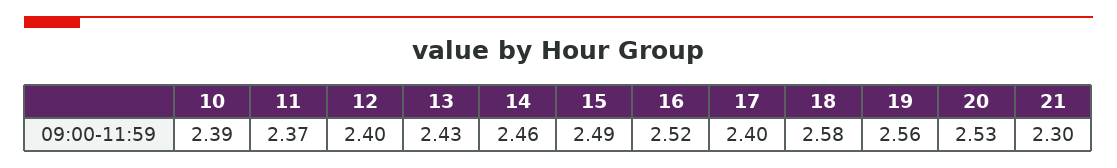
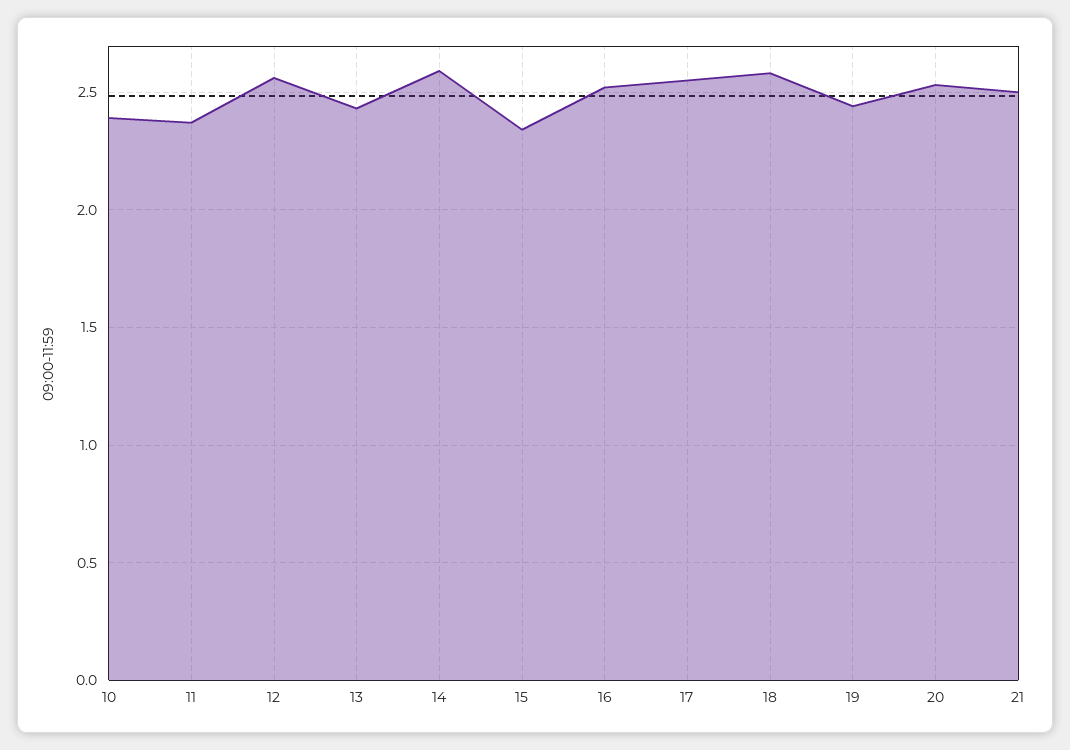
  {
    "10": 2.39,
    "11": 2.37,
-   "12": 2.4,
+   "12": 2.55,
    "13": 2.43,
-   "14": 2.46,
+   "14": 2.6,
-   "15": 2.49,
+   "15": 2.35,
    "16": 2.52,
-   "17": 2.4,
+   "17": 2.55,
    "18": 2.58,
-   "19": 2.56,
+   "19": 2.45,
    "20": 2.53,
-   "21": 2.3
+   "21": 2.5
  }

